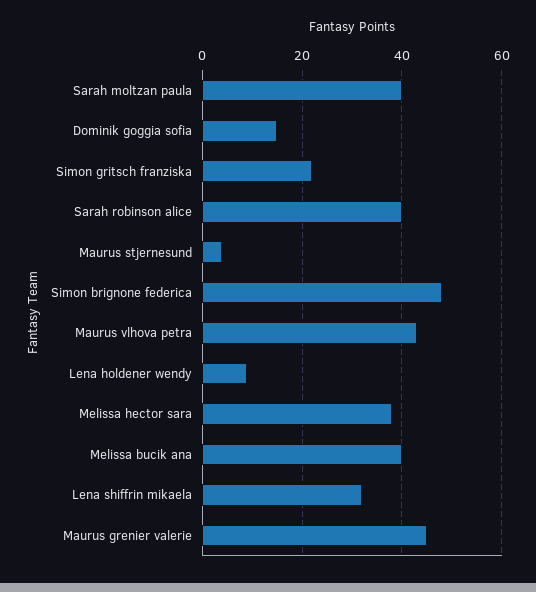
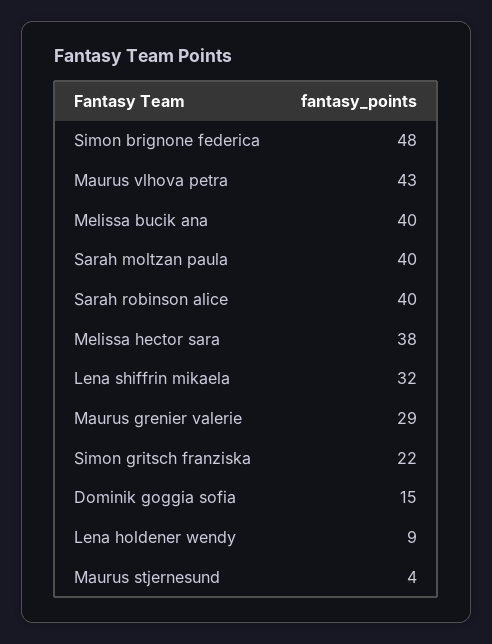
  {
    "Sarah moltzan paula": 40,
    "Dominik goggia sofia": 15,
    "Simon gritsch franziska": 22,
    "Sarah robinson alice": 40,
    "Maurus stjernesund": 4,
    "Simon brignone federica": 48,
    "Maurus vlhova petra": 43,
    "Lena holdener wendy": 9,
    "Melissa hector sara": 38,
    "Melissa bucik ana": 40,
    "Lena shiffrin mikaela": 32,
-   "Maurus grenier valerie": 45
+   "Maurus grenier valerie": 29
  }

